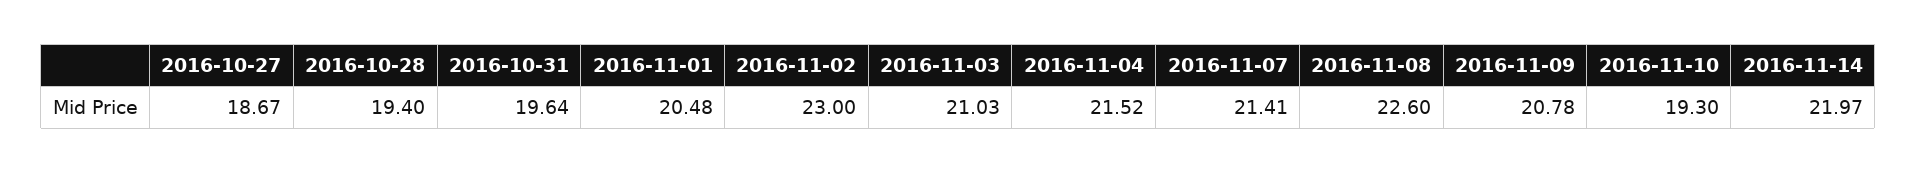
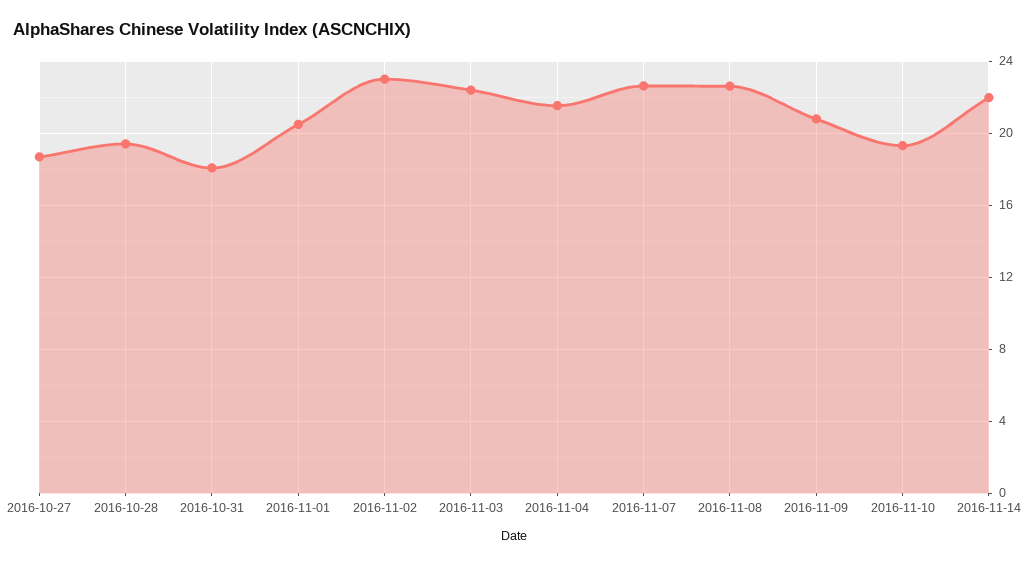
  {
    "2016-10-27": 18.67,
    "2016-10-28": 19.4,
-   "2016-10-31": 19.64,
+   "2016-10-31": 18,
    "2016-11-01": 20.48,
    "2016-11-02": 23,
-   "2016-11-03": 21.03,
+   "2016-11-03": 22.5,
    "2016-11-04": 21.52,
-   "2016-11-07": 21.41,
+   "2016-11-07": 22.5,
    "2016-11-08": 22.6,
    "2016-11-09": 20.78,
    "2016-11-10": 19.3,
    "2016-11-14": 21.97
  }

